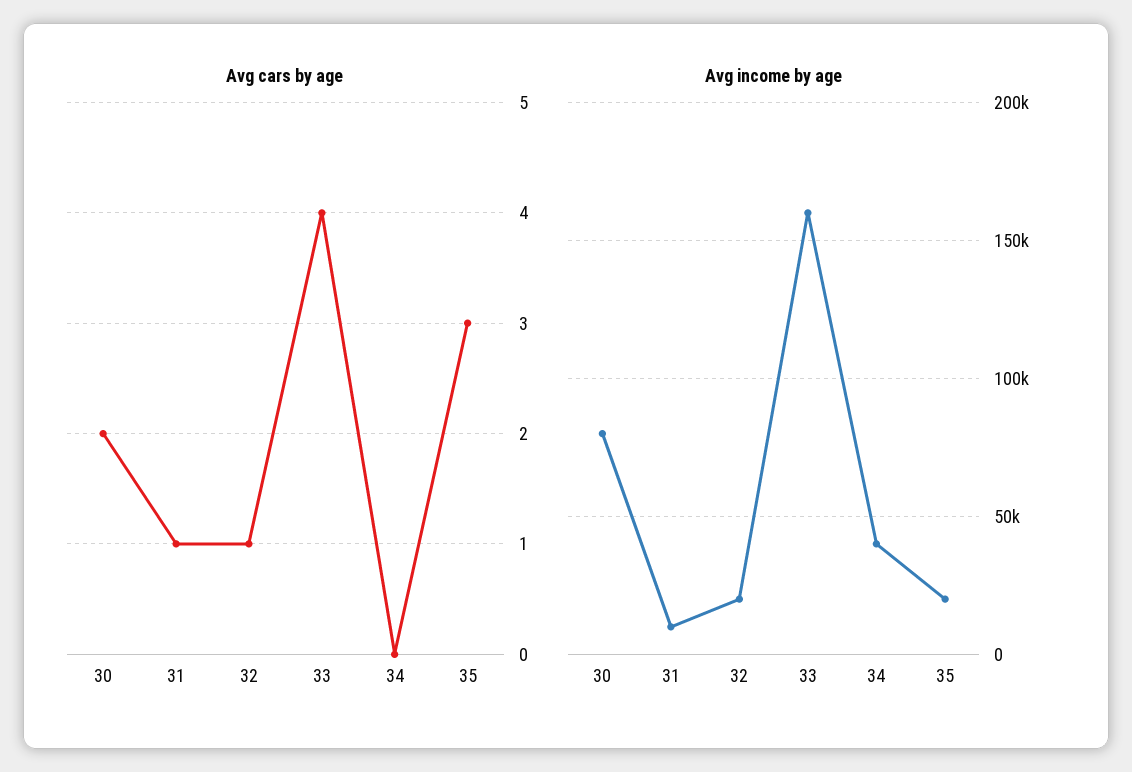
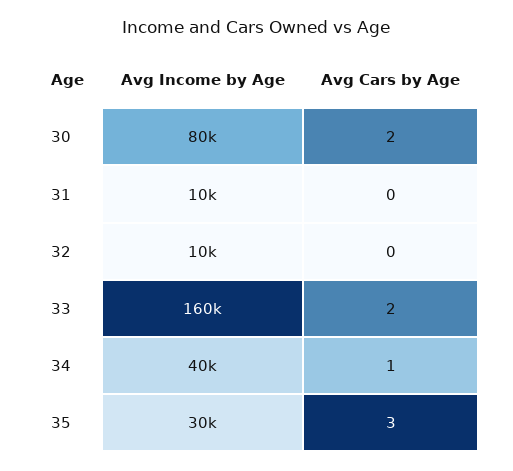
  {
    "Avg cars by age": {
      "30": 2,
-     "31": 1,
+     "31": 0,
-     "32": 1,
+     "32": 0,
-     "33": 4,
+     "33": 2,
-     "34": 0,
+     "34": 1,
      "35": 3
    },
    "Avg income by age": {
      "30": 80000,
      "31": 10000,
-     "32": 20000,
+     "32": 10000,
      "33": 160000,
      "34": 40000,
-     "35": 20000
+     "35": 30000
    }
  }

